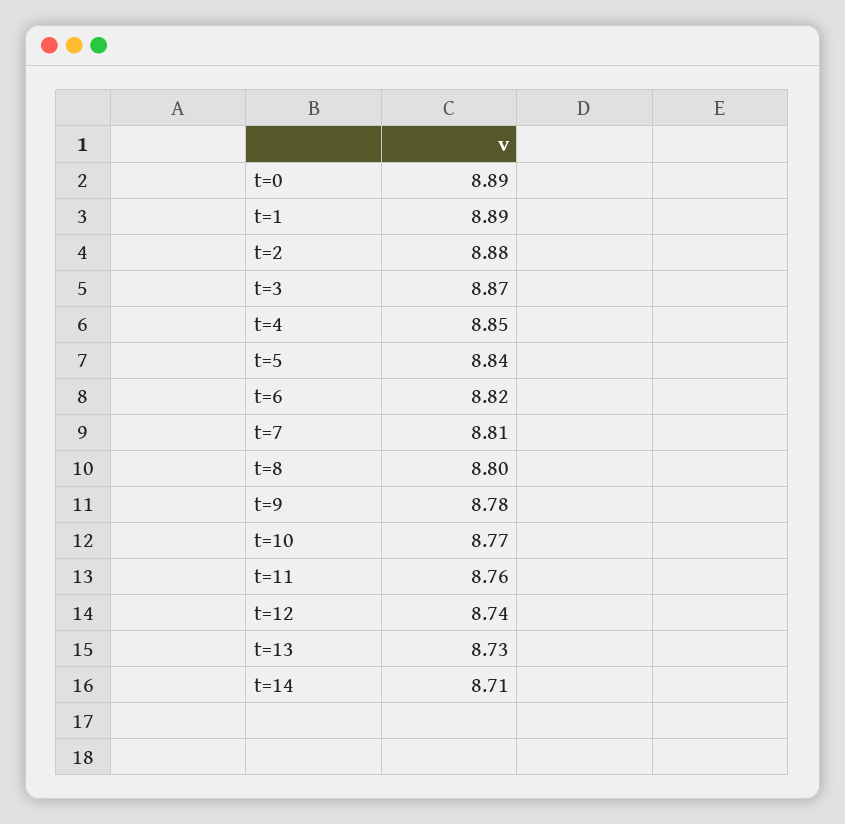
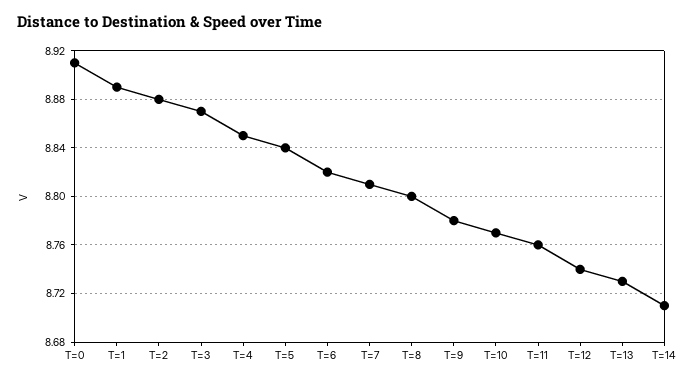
  {
-   "t=0": 8.89,
+   "t=0": 8.91,
    "t=1": 8.89,
    "t=2": 8.88,
    "t=3": 8.87,
    "t=4": 8.85,
    "t=5": 8.84,
    "t=6": 8.82,
    "t=7": 8.81,
    "t=8": 8.8,
    "t=9": 8.78,
    "t=10": 8.77,
    "t=11": 8.76,
    "t=12": 8.74,
    "t=13": 8.73,
    "t=14": 8.71
  }

